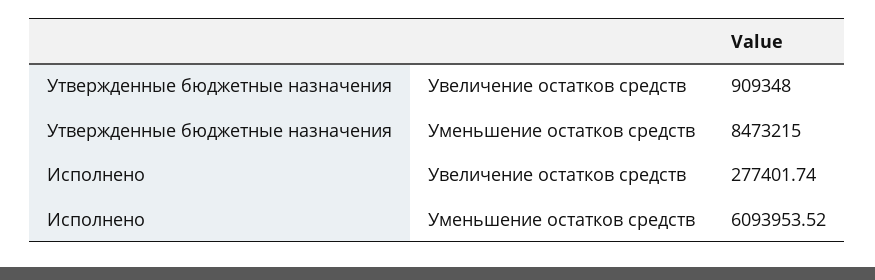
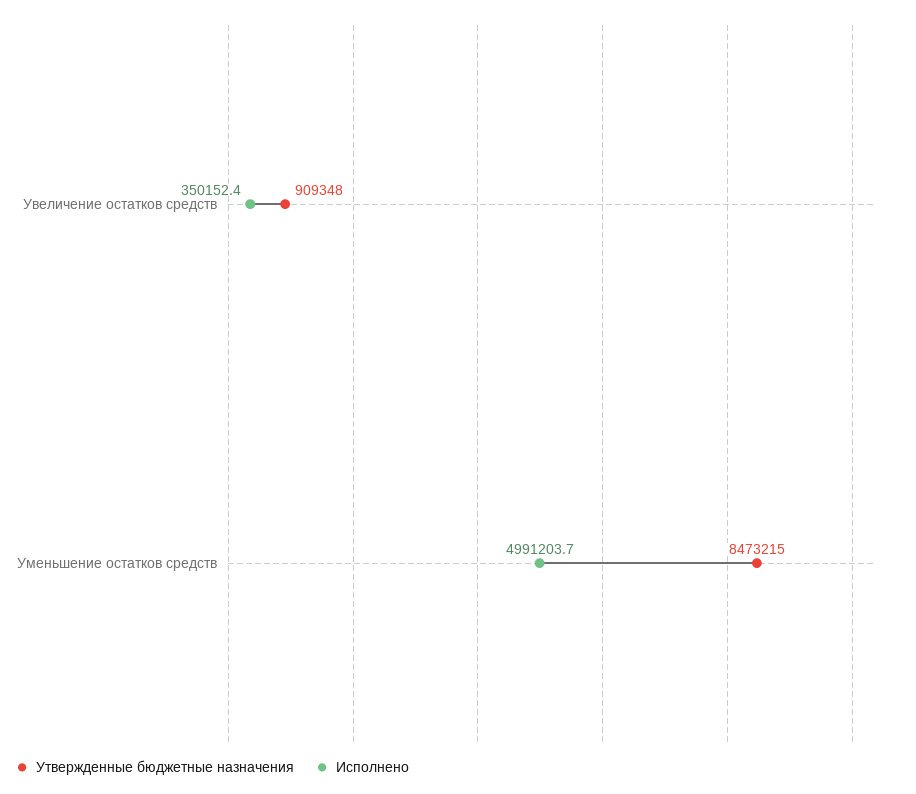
  {
    "Утвержденные бюджетные назначения": {
      "Увеличение остатков средств": 909348,
      "Уменьшение остатков средств": 8473215
    },
    "Исполнено": {
-     "Увеличение остатков средств": 277401.74,
+     "Увеличение остатков средств": 350152.4,
-     "Уменьшение остатков средств": 6093953.52
+     "Уменьшение остатков средств": 4991203.7
    }
  }

